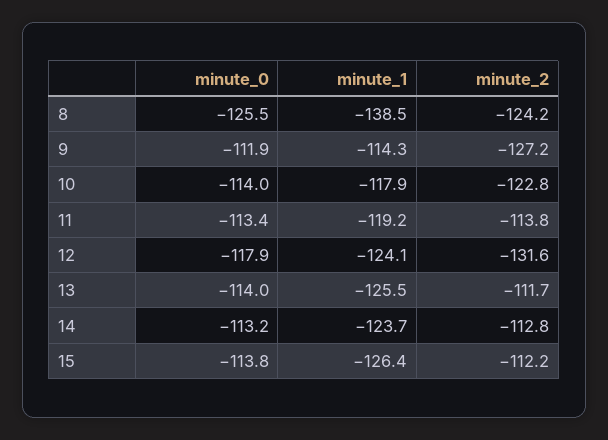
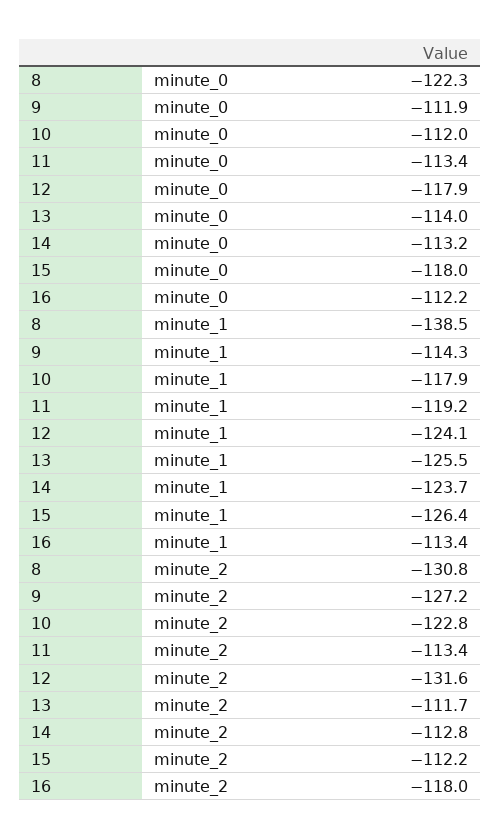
  {
    "minute_0": {
-     "8": -125.5,
+     "8": -122.3,
      "9": -111.9,
-     "10": -114,
+     "10": -112,
      "11": -113.4,
      "12": -117.9,
      "13": -114,
      "14": -113.2,
-     "15": -113.8
+     "15": -118,
+     "16": -112.2
    },
    "minute_1": {
      "8": -138.5,
      "9": -114.3,
      "10": -117.9,
      "11": -119.2,
      "12": -124.1,
      "13": -125.5,
      "14": -123.7,
-     "15": -126.4
+     "15": -126.4,
+     "16": -113.4
    },
    "minute_2": {
-     "8": -124.2,
+     "8": -130.8,
      "9": -127.2,
      "10": -122.8,
-     "11": -113.8,
+     "11": -113.4,
      "12": -131.6,
      "13": -111.7,
      "14": -112.8,
-     "15": -112.2
+     "15": -112.2,
+     "16": -118
    }
  }

